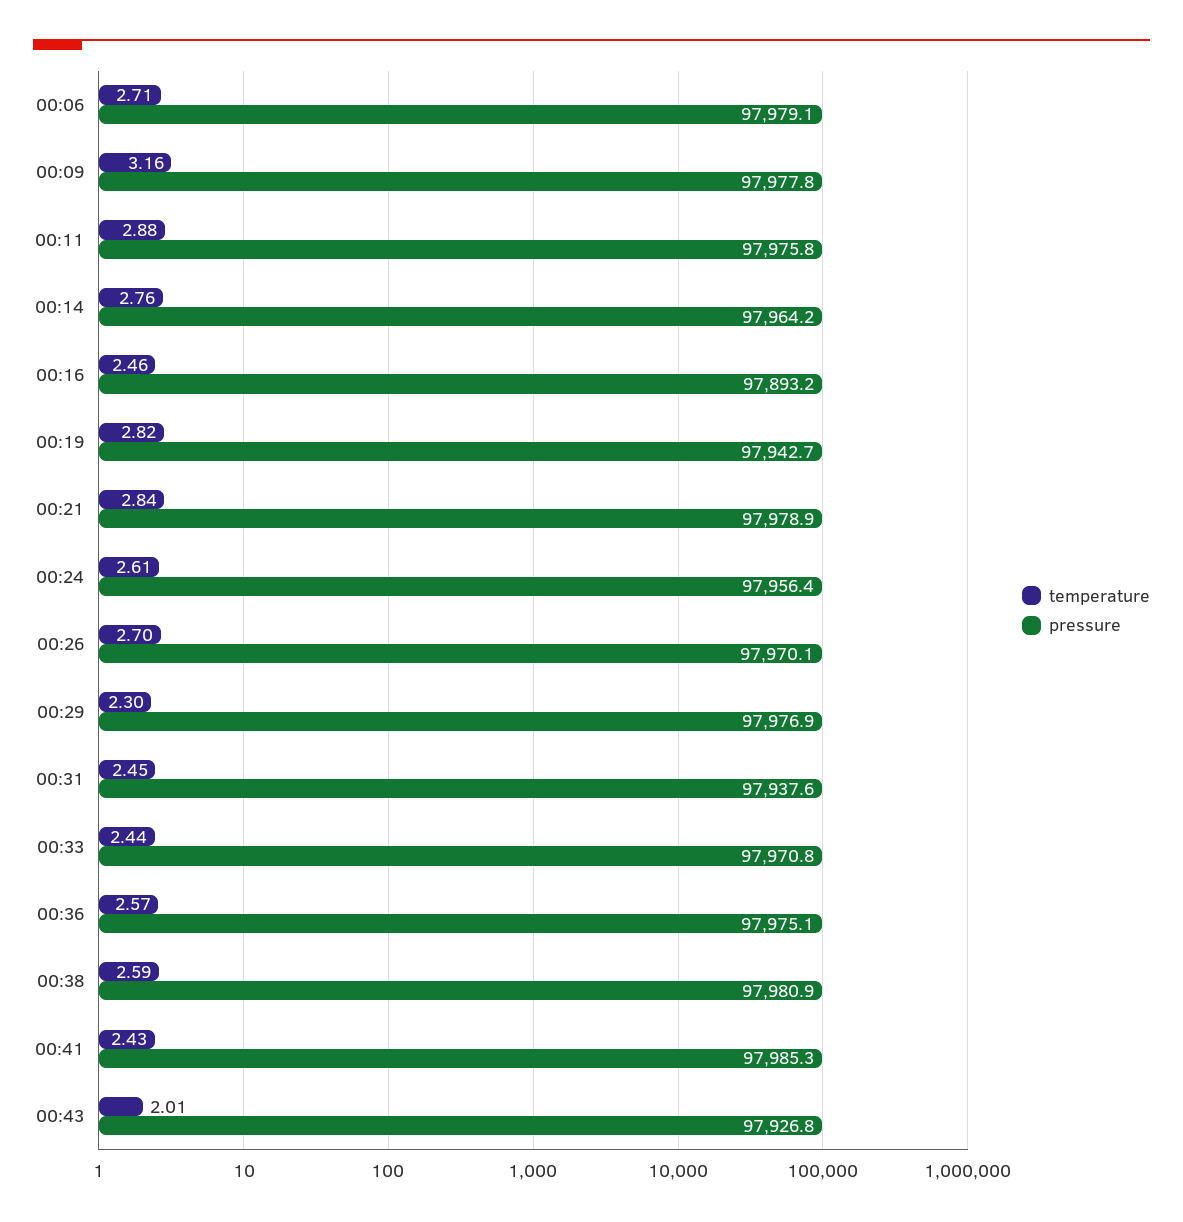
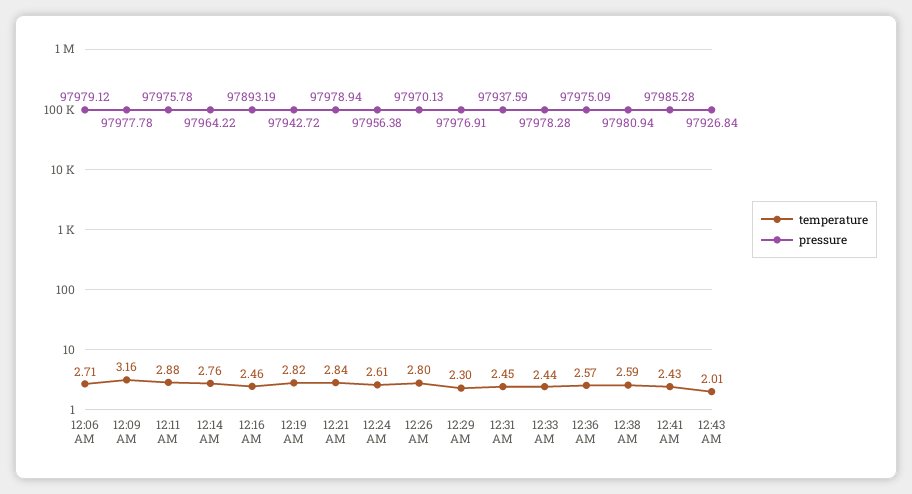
  {
    "temperature": {
      "00:06": 2.71,
      "00:09": 3.16,
      "00:11": 2.88,
      "00:14": 2.76,
      "00:16": 2.46,
      "00:19": 2.82,
      "00:21": 2.84,
      "00:24": 2.61,
-     "00:26": 2.7,
+     "00:26": 2.8,
      "00:29": 2.3,
      "00:31": 2.45,
      "00:33": 2.44,
      "00:36": 2.57,
      "00:38": 2.59,
      "00:41": 2.43,
      "00:43": 2.01
    },
    "pressure": {
      "00:06": 97979.12,
      "00:09": 97977.78,
      "00:11": 97975.78,
      "00:14": 97964.22,
      "00:16": 97893.19,
      "00:19": 97942.72,
      "00:21": 97978.94,
      "00:24": 97956.38,
      "00:26": 97970.13,
      "00:29": 97976.91,
      "00:31": 97937.59,
-     "00:33": 97970.8,
+     "00:33": 97978.28,
      "00:36": 97975.09,
      "00:38": 97980.94,
      "00:41": 97985.28,
      "00:43": 97926.84
    }
  }

